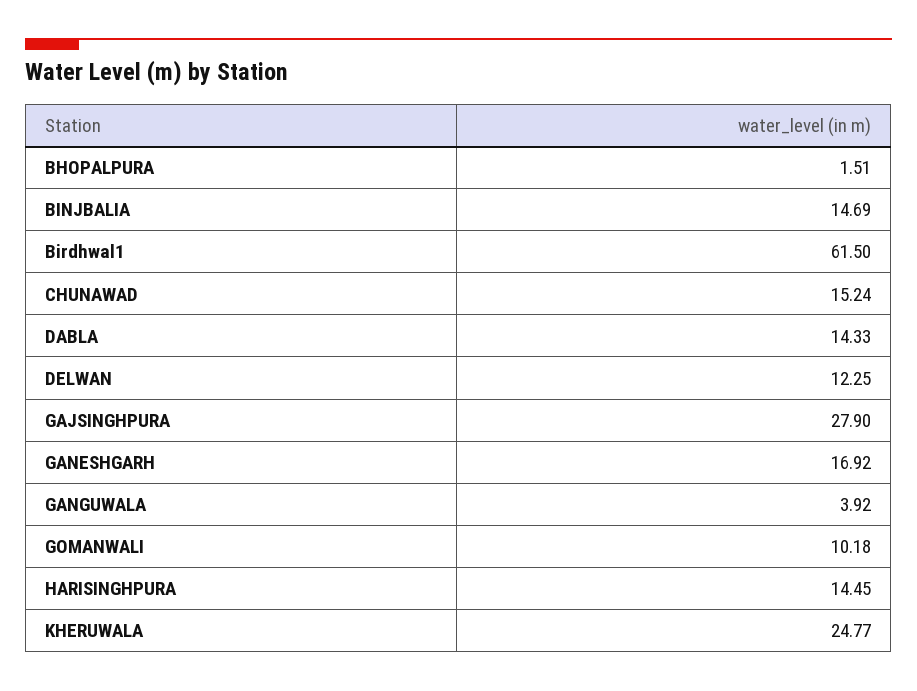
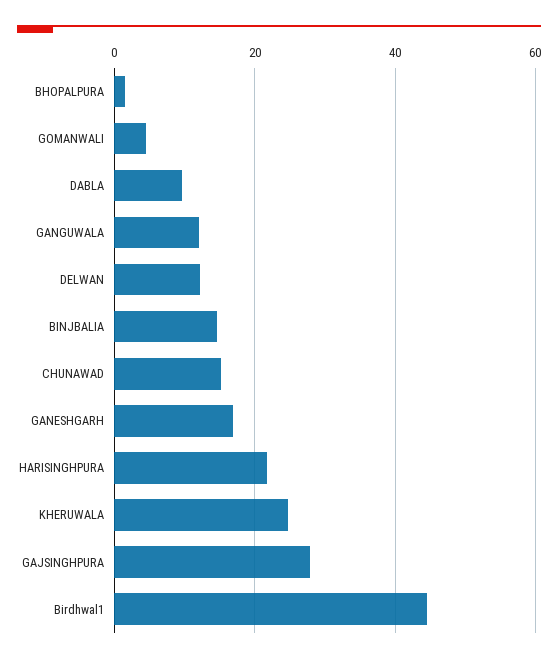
  {
    "BHOPALPURA": 1.51,
    "BINJBALIA": 14.69,
-   "Birdhwal1": 61.5,
+   "Birdhwal1": 44,
    "CHUNAWAD": 15.24,
-   "DABLA": 14.33,
+   "DABLA": 10,
    "DELWAN": 12.25,
    "GAJSINGHPURA": 27.9,
    "GANESHGARH": 16.92,
-   "GANGUWALA": 3.92,
+   "GANGUWALA": 12,
-   "GOMANWALI": 10.18,
+   "GOMANWALI": 4,
-   "HARISINGHPURA": 14.45,
+   "HARISINGHPURA": 22,
    "KHERUWALA": 24.77
  }

